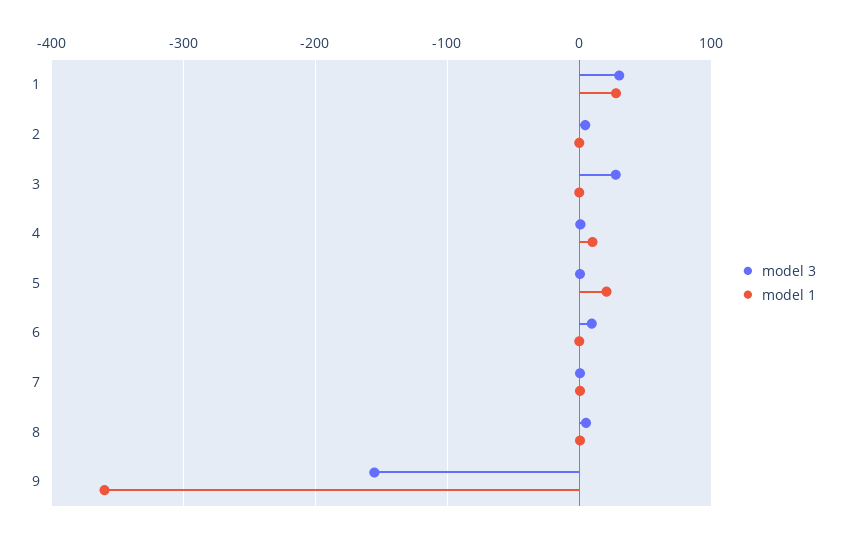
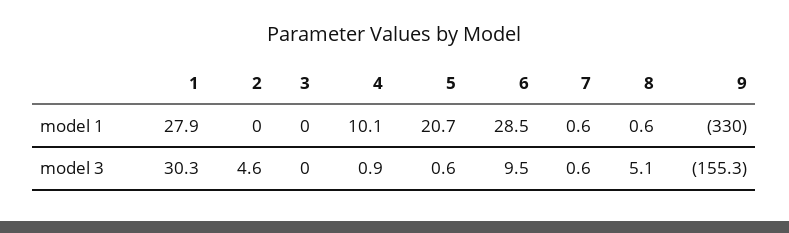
  {
    "model 3": {
      "1": 30.3,
      "2": 4.6,
-     "3": 30,
+     "3": 0,
      "4": 0.9,
      "5": 0.6,
      "6": 9.5,
      "7": 0.6,
      "8": 5.1,
      "9": -155.3
    },
    "model 1": {
      "1": 27.9,
      "2": 0,
      "3": 0,
      "4": 10.1,
      "5": 20.7,
-     "6": 0,
+     "6": 28.5,
      "7": 0.6,
      "8": 0.6,
-     "9": -360
+     "9": -330
    }
  }

